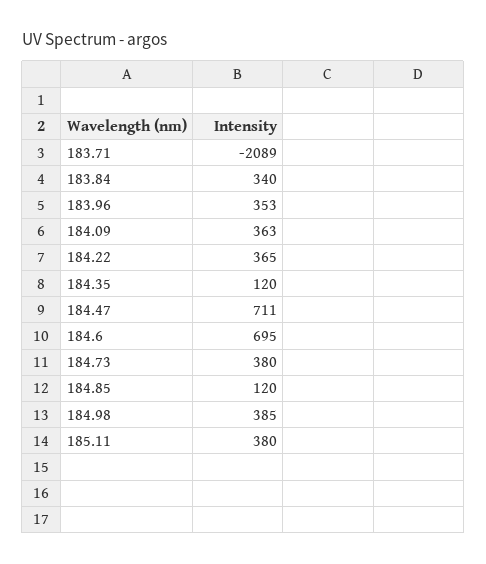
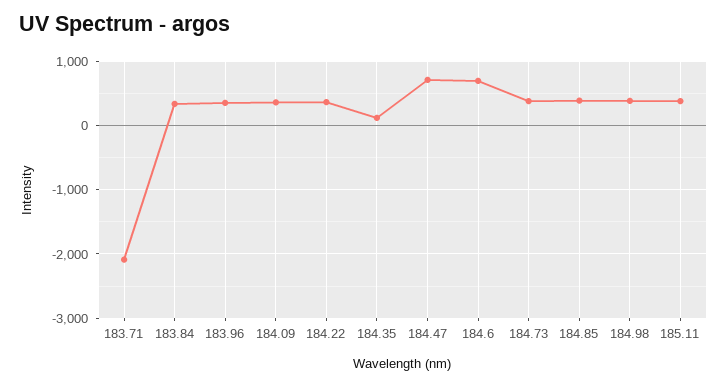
  {
    "183.71": -2089,
    "183.84": 340,
    "183.96": 353,
    "184.09": 363,
    "184.22": 365,
    "184.35": 120,
    "184.47": 711,
    "184.6": 695,
    "184.73": 380,
-   "184.85": 120,
+   "184.85": 400,
    "184.98": 385,
    "185.11": 380
  }

